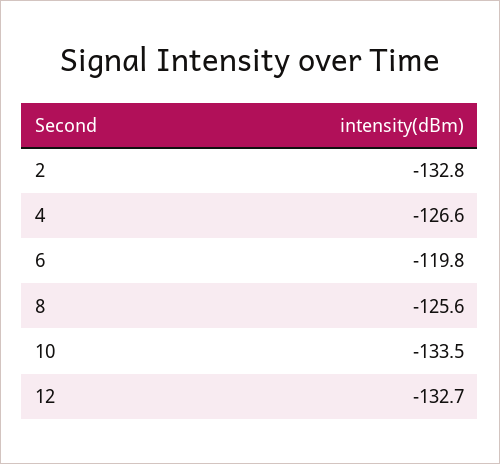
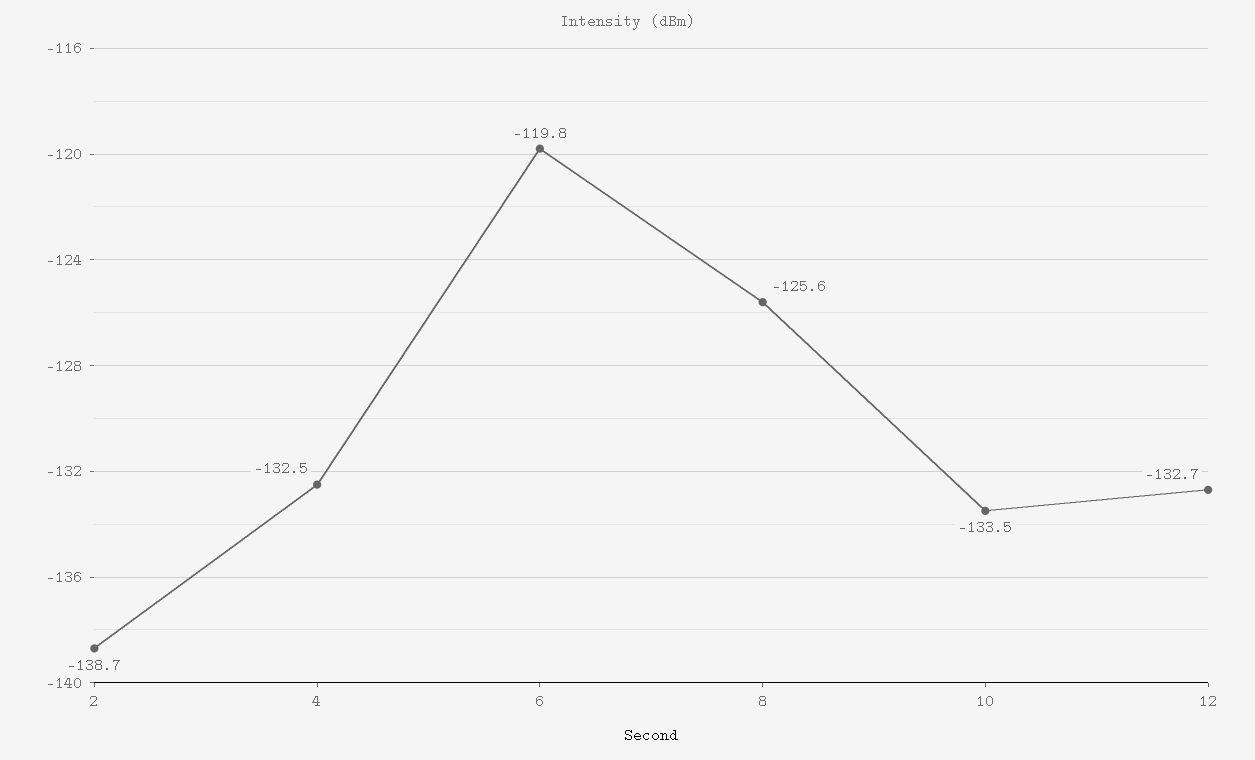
  {
-   "2": -132.8,
+   "2": -138.7,
-   "4": -126.6,
+   "4": -132.5,
    "6": -119.8,
    "8": -125.6,
    "10": -133.5,
    "12": -132.7
  }

